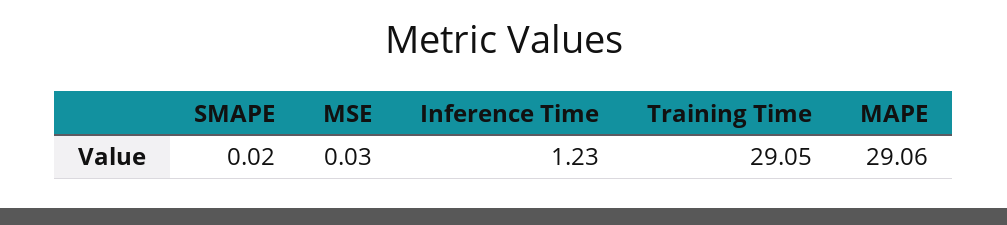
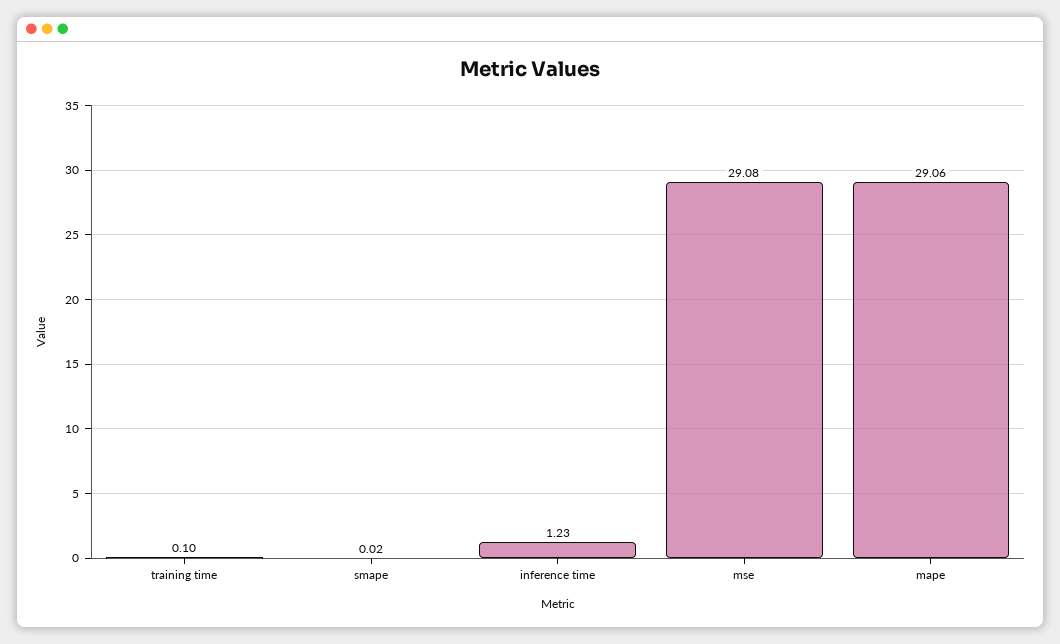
  {
    "SMAPE": 0.02,
-   "MSE": 0.03,
+   "MSE": 29.08,
    "Inference Time": 1.23,
-   "Training Time": 29.05,
+   "Training Time": 0.1,
    "MAPE": 29.06
  }

